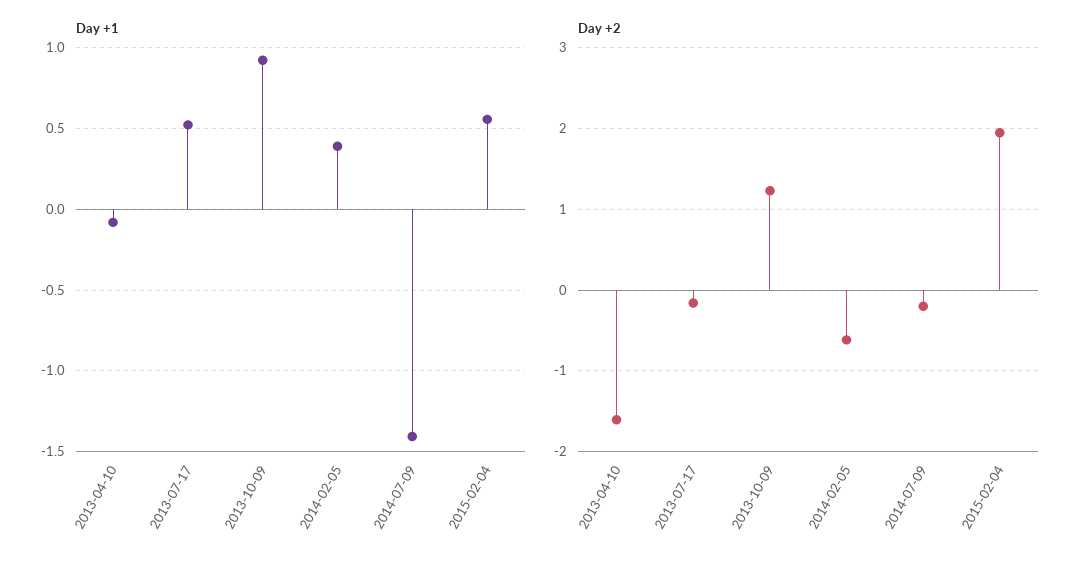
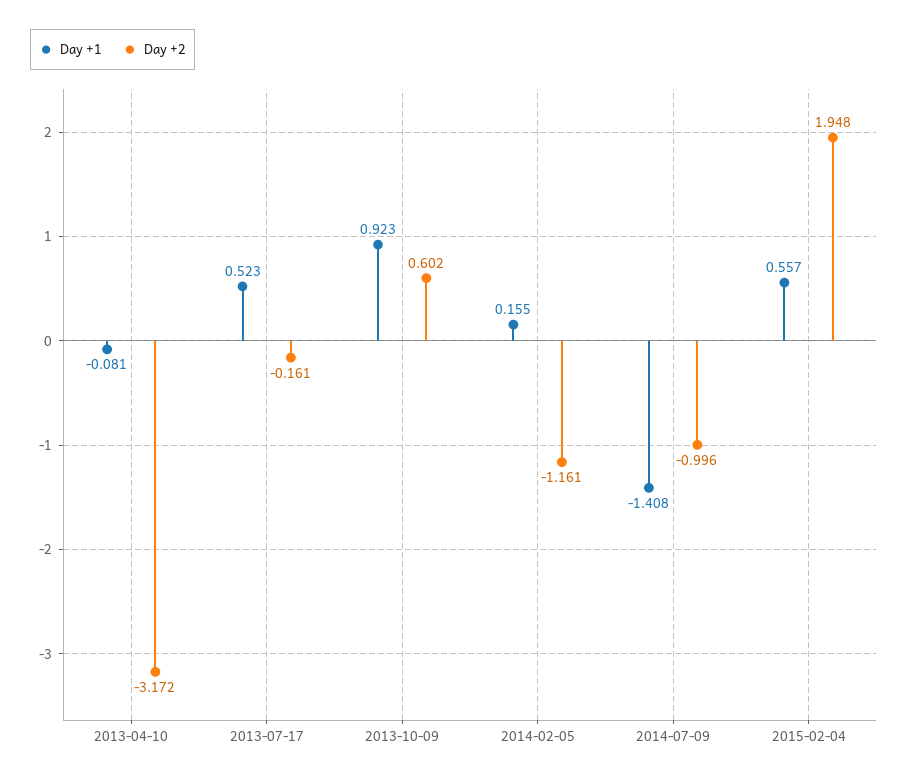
  {
    "Day +1": {
      "2013-04-10": -0.081,
      "2013-07-17": 0.523,
      "2013-10-09": 0.923,
-     "2014-02-05": 0.4,
+     "2014-02-05": 0.155,
      "2014-07-09": -1.408,
      "2015-02-04": 0.557
    },
    "Day +2": {
-     "2013-04-10": -1.6,
+     "2013-04-10": -3.172,
      "2013-07-17": -0.161,
-     "2013-10-09": 1.2,
+     "2013-10-09": 0.602,
-     "2014-02-05": -0.6,
+     "2014-02-05": -1.161,
-     "2014-07-09": -0.2,
+     "2014-07-09": -0.996,
      "2015-02-04": 1.948
    }
  }

